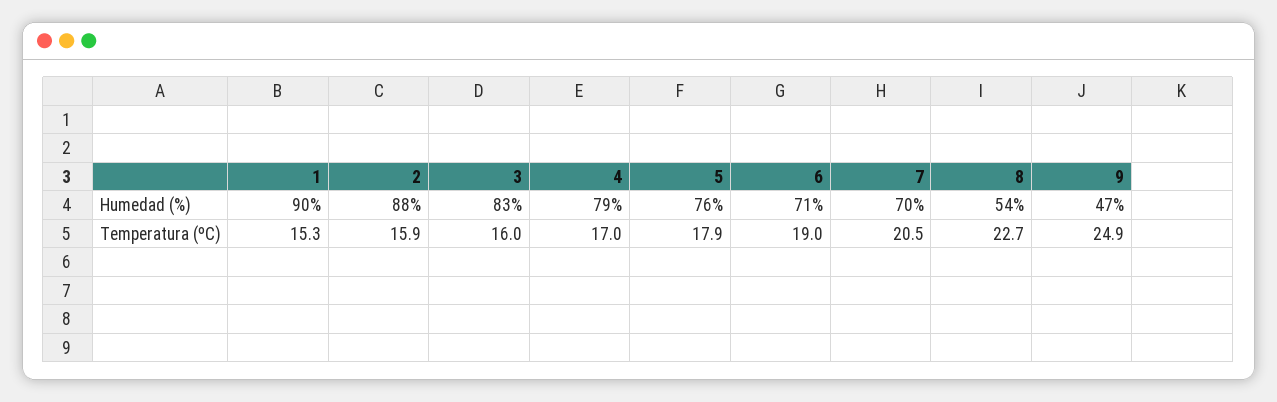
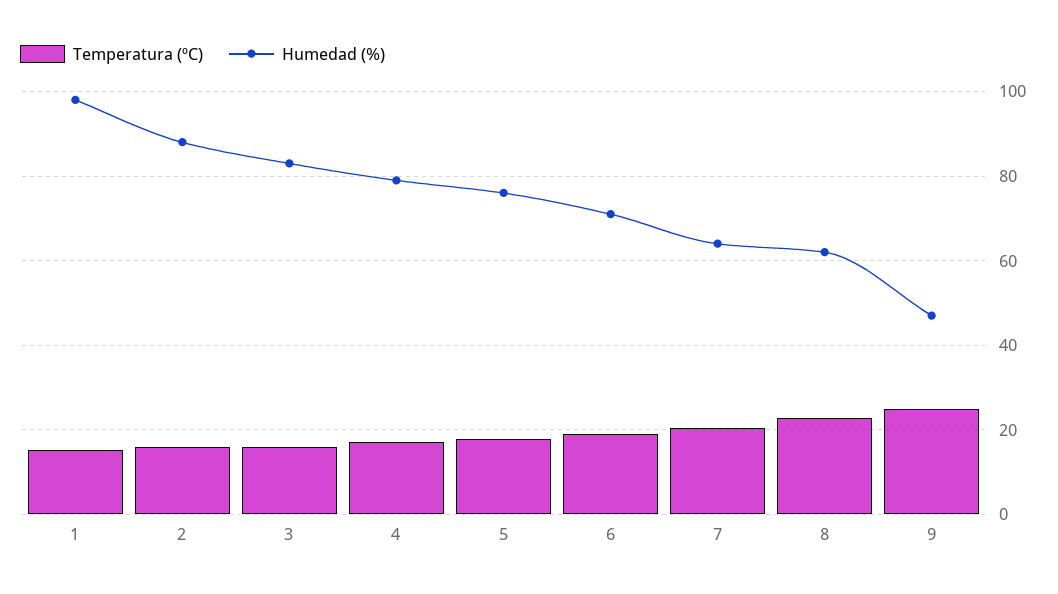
  {
    "Humedad (%)": {
-     "1": 90,
+     "1": 98,
      "2": 88,
      "3": 83,
      "4": 79,
      "5": 76,
      "6": 71,
-     "7": 70,
+     "7": 64,
-     "8": 54,
+     "8": 62,
      "9": 47
    },
    "Temperatura (ºC)": {
      "1": 15.3,
      "2": 15.9,
      "3": 16,
      "4": 17,
      "5": 17.9,
      "6": 19,
      "7": 20.5,
      "8": 22.7,
      "9": 24.9
    }
  }

